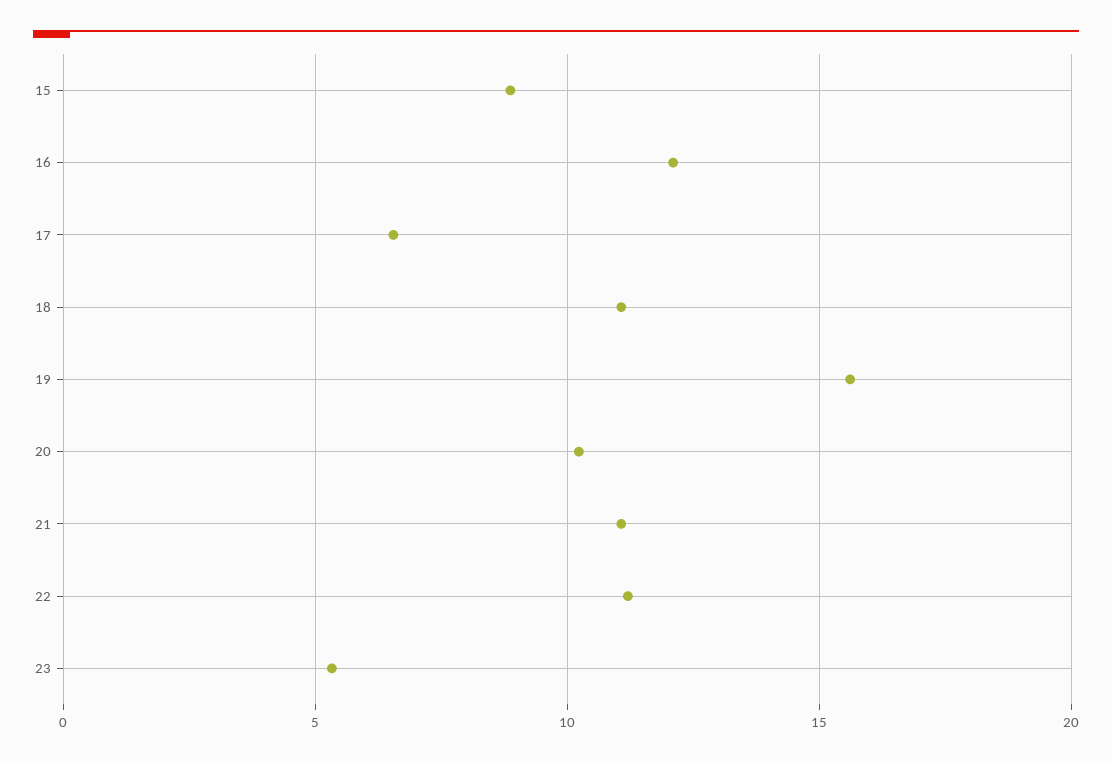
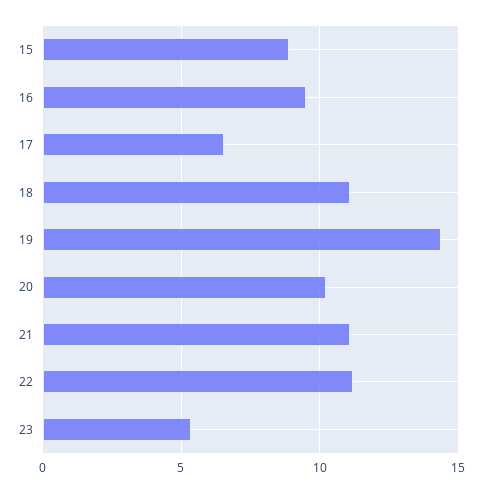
  {
    "15": 9,
-   "16": 12,
+   "16": 9.5,
    "17": 6.5,
    "18": 11,
-   "19": 15.5,
+   "19": 14.5,
    "20": 10,
    "21": 11,
    "22": 11,
    "23": 5.5
  }

